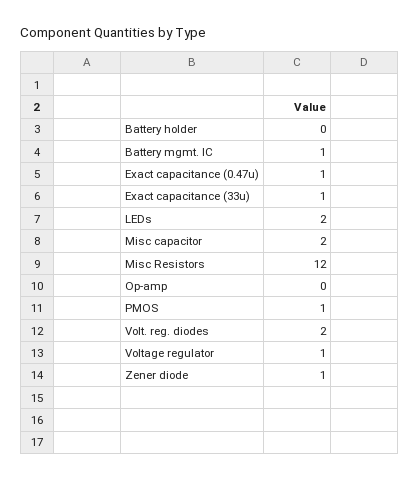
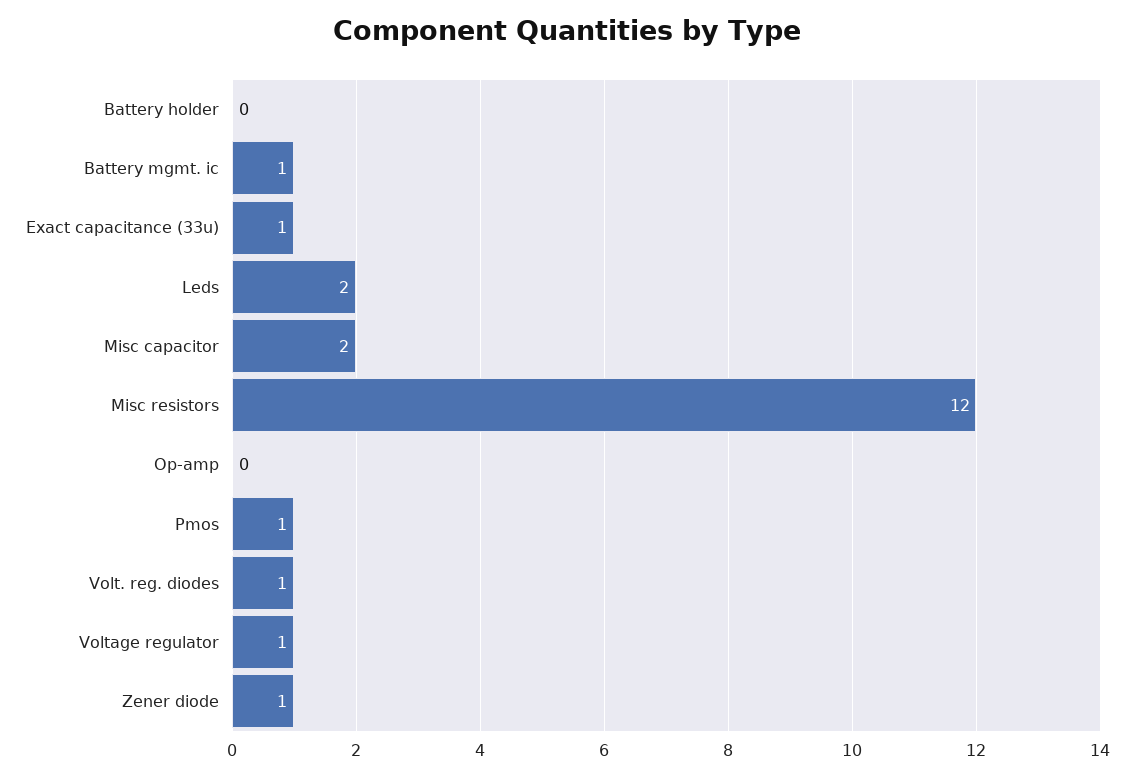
  {
    "Battery holder": 0,
    "Battery mgmt. IC": 1,
-   "Exact capacitance (0.47u)": 1,
    "Exact capacitance (33u)": 1,
    "LEDs": 2,
    "Misc capacitor": 2,
    "Misc Resistors": 12,
    "Op-amp": 0,
    "PMOS": 1,
-   "Volt. reg. diodes": 2,
+   "Volt. reg. diodes": 1,
    "Voltage regulator": 1,
    "Zener diode": 1
  }

